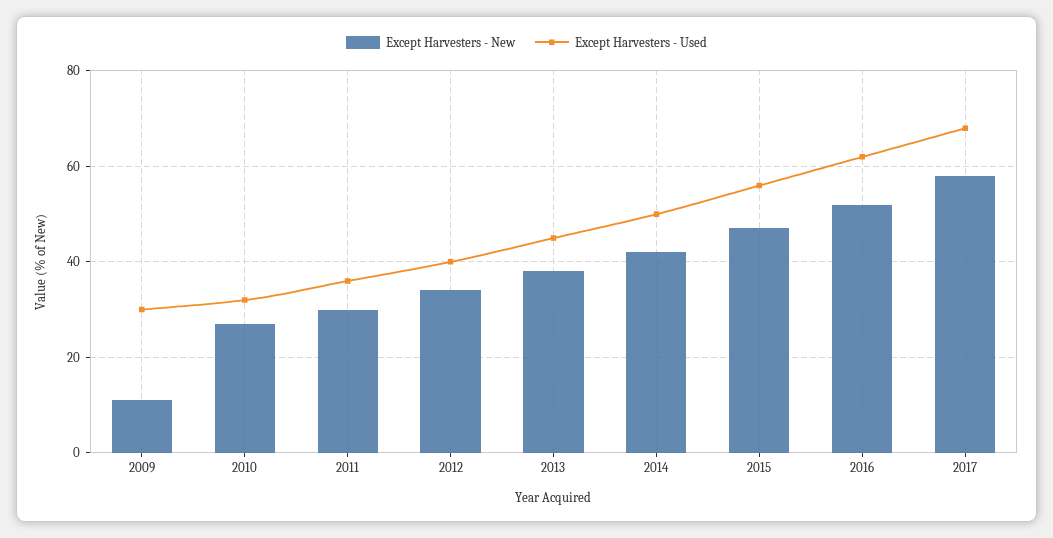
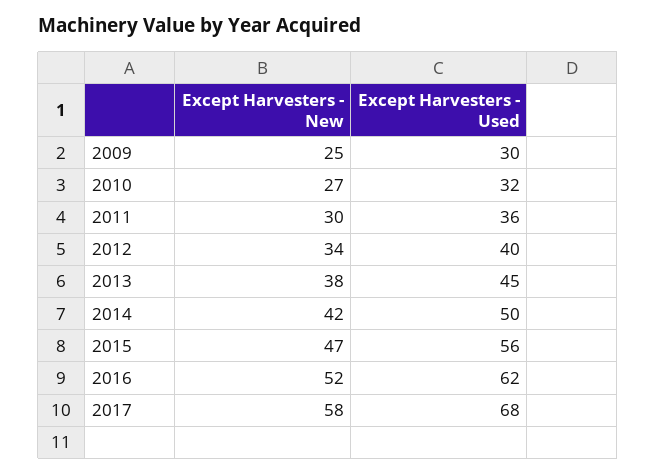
  {
    "Except Harvesters - New": {
-     "2009": 10,
+     "2009": 25,
      "2010": 27,
      "2011": 30,
      "2012": 34,
      "2013": 38,
      "2014": 42,
      "2015": 47,
      "2016": 52,
      "2017": 58
    },
    "Except Harvesters - Used": {
      "2009": 30,
      "2010": 32,
      "2011": 36,
      "2012": 40,
      "2013": 45,
      "2014": 50,
      "2015": 56,
      "2016": 62,
      "2017": 68
    }
  }

